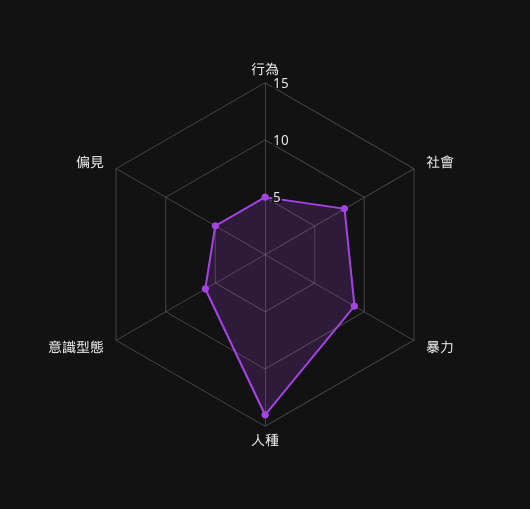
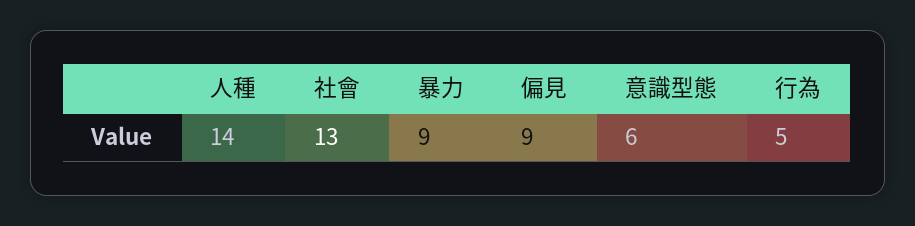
  {
    "行為": 5,
-   "社會": 8,
+   "社會": 13,
    "暴力": 9,
    "人種": 14,
    "意識型態": 6,
-   "偏見": 5
+   "偏見": 9
  }

